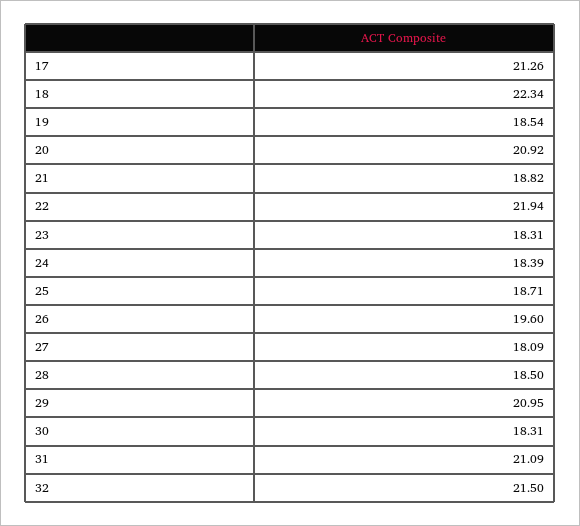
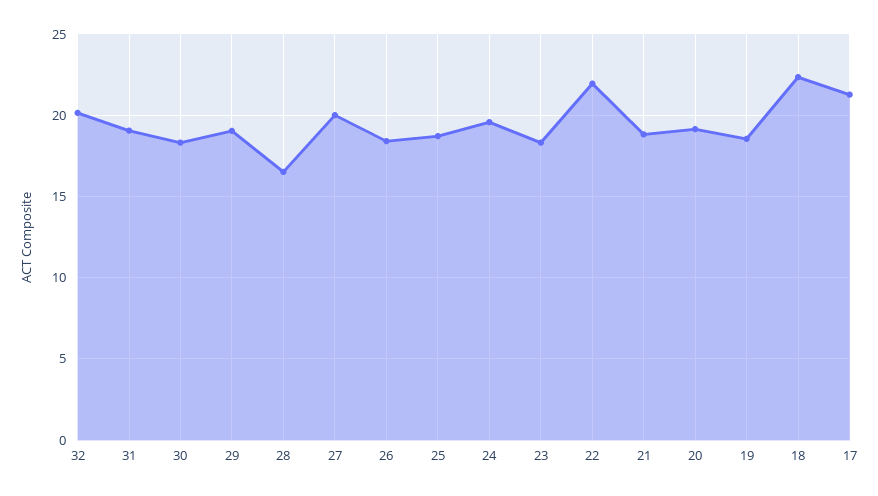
  {
    "17": 21.26,
    "18": 22.34,
    "19": 18.54,
-   "20": 20.92,
+   "20": 19,
    "21": 18.82,
    "22": 21.94,
    "23": 18.31,
-   "24": 18.39,
+   "24": 19.5,
    "25": 18.71,
-   "26": 19.6,
+   "26": 18.5,
-   "27": 18.09,
+   "27": 20,
-   "28": 18.5,
+   "28": 16.5,
-   "29": 20.95,
+   "29": 19,
    "30": 18.31,
-   "31": 21.09,
+   "31": 19,
-   "32": 21.5
+   "32": 20
  }

